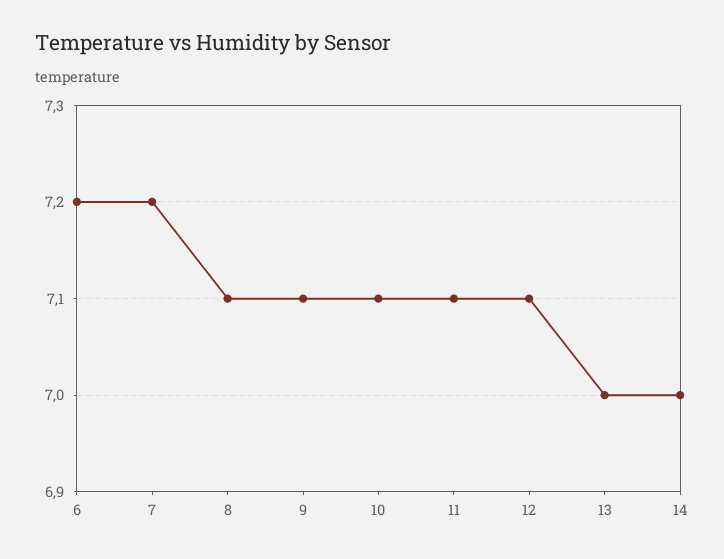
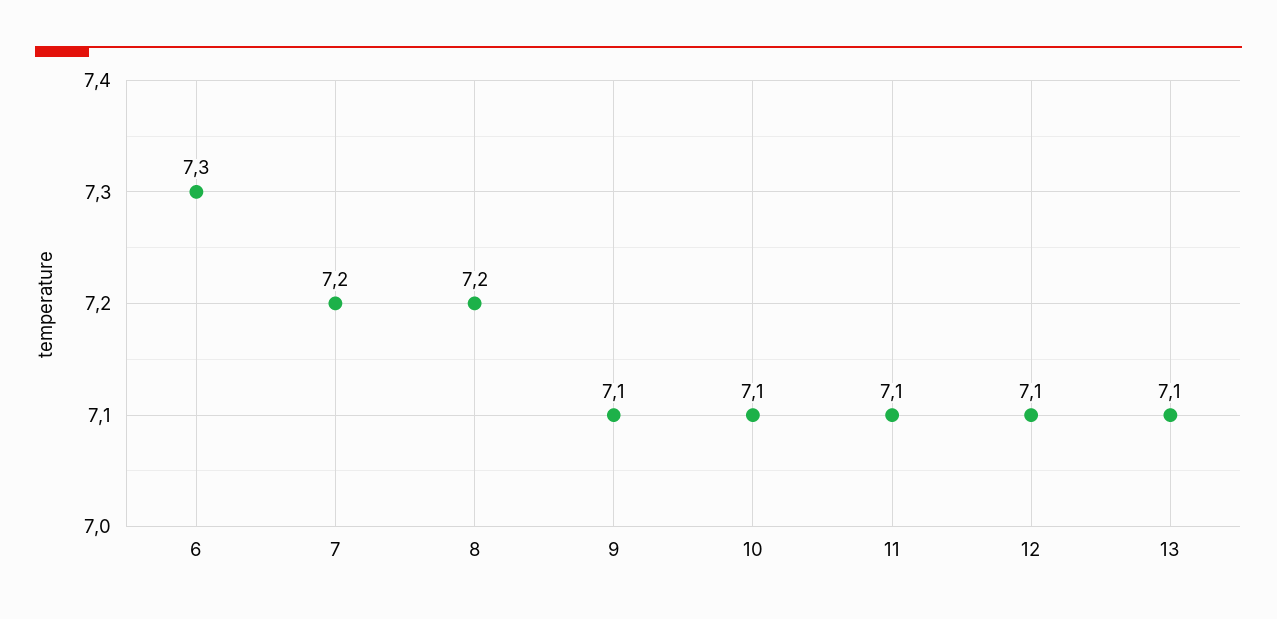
  {
-   "6": 7.2,
+   "6": 7.3,
    "7": 7.2,
-   "8": 7.1,
+   "8": 7.2,
    "9": 7.1,
    "10": 7.1,
    "11": 7.1,
    "12": 7.1,
-   "13": 7,
+   "13": 7.1
-   "14": 7
  }

